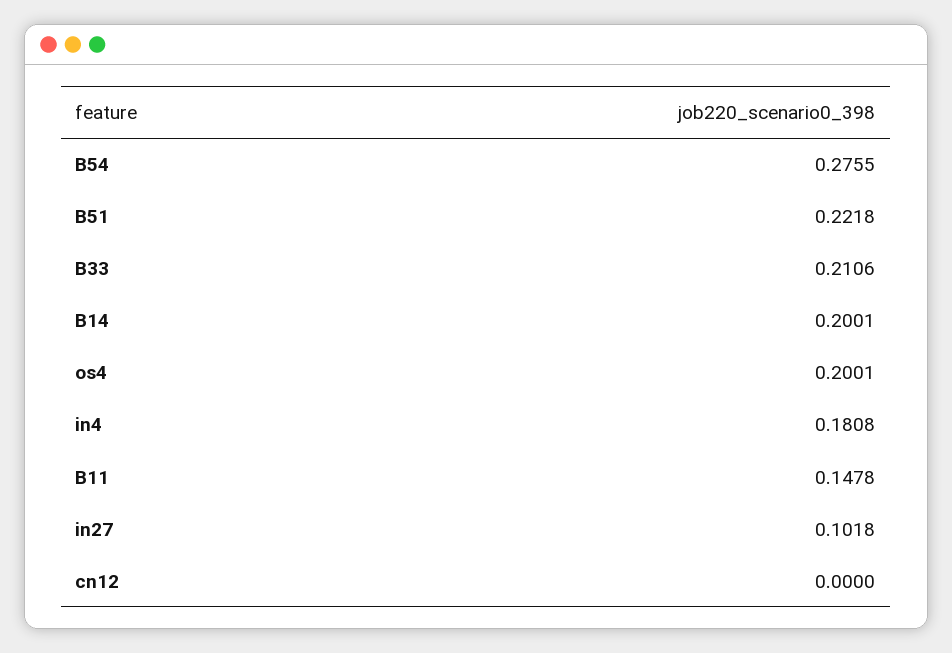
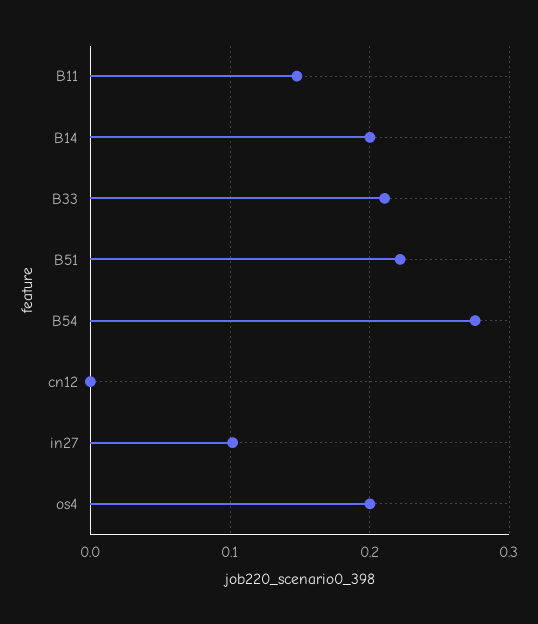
  {
    "B54": 0.2755,
    "B51": 0.2218,
    "B33": 0.2106,
    "B14": 0.2001,
    "os4": 0.2001,
-   "in4": 0.1808,
    "B11": 0.1478,
    "in27": 0.1018,
    "cn12": 0
  }

